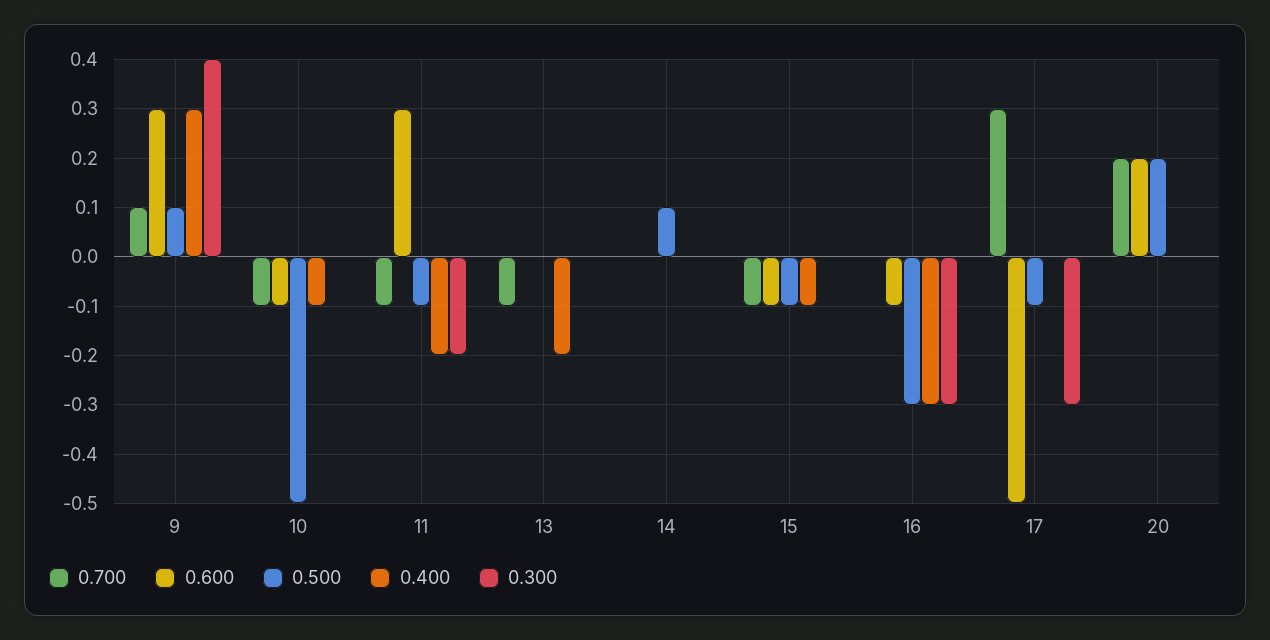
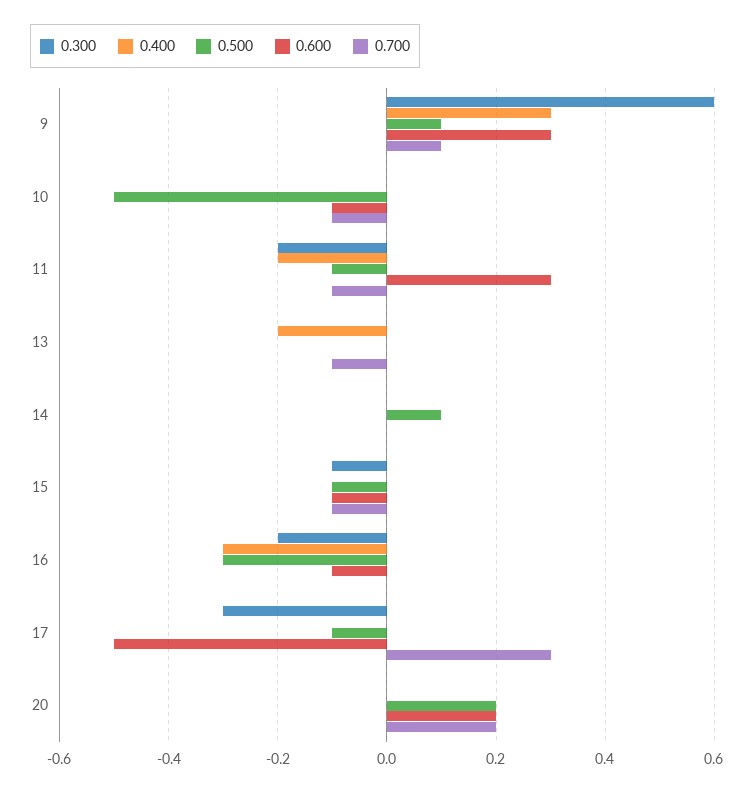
  {
    "0.700": {
      "9": 0.1,
      "10": -0.1,
      "11": -0.1,
      "13": -0.1,
      "14": 0,
      "15": -0.1,
      "16": 0,
      "17": 0.3,
      "20": 0.2
    },
    "0.600": {
      "9": 0.3,
      "10": -0.1,
      "11": 0.3,
      "13": 0,
      "14": 0,
      "15": -0.1,
      "16": -0.1,
      "17": -0.5,
      "20": 0.2
    },
    "0.500": {
      "9": 0.1,
      "10": -0.5,
      "11": -0.1,
      "13": 0,
      "14": 0.1,
      "15": -0.1,
      "16": -0.3,
      "17": -0.1,
      "20": 0.2
    },
    "0.400": {
      "9": 0.3,
-     "10": -0.1,
+     "10": 0,
      "11": -0.2,
      "13": -0.2,
      "14": 0,
-     "15": -0.1,
+     "15": 0,
      "16": -0.3,
      "17": 0,
      "20": 0
    },
    "0.300": {
-     "9": 0.4,
+     "9": 0.6,
      "10": 0,
      "11": -0.2,
      "13": 0,
      "14": 0,
-     "15": 0,
+     "15": -0.1,
-     "16": -0.3,
+     "16": -0.2,
      "17": -0.3,
      "20": 0
    }
  }

